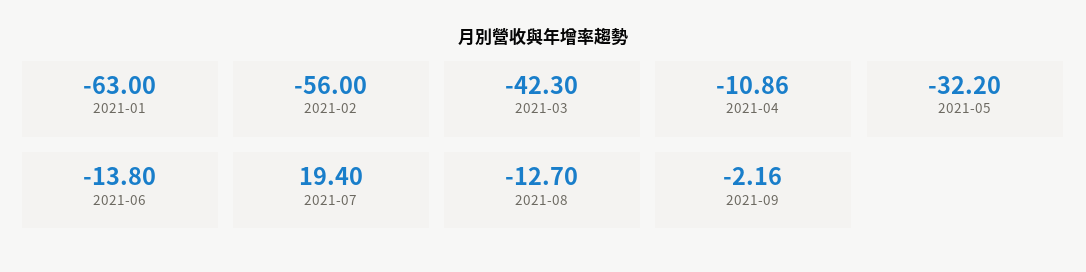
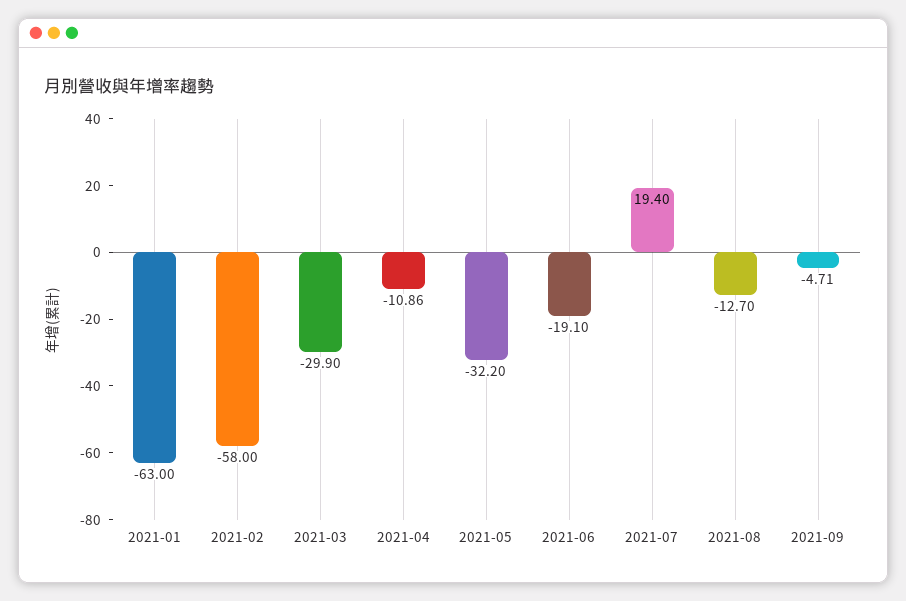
  {
    "2021-01": -63,
-   "2021-02": -56,
+   "2021-02": -58,
-   "2021-03": -42.3,
+   "2021-03": -29.9,
    "2021-04": -10.86,
    "2021-05": -32.2,
-   "2021-06": -13.8,
+   "2021-06": -19.1,
    "2021-07": 19.4,
    "2021-08": -12.7,
-   "2021-09": -2.16
+   "2021-09": -4.71
  }

